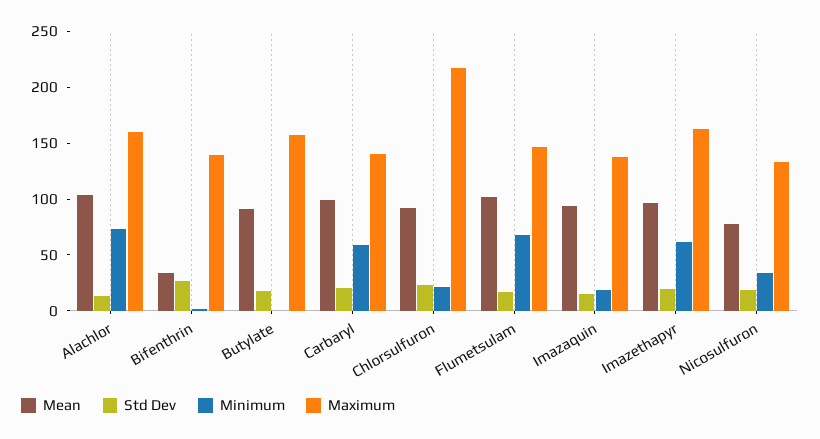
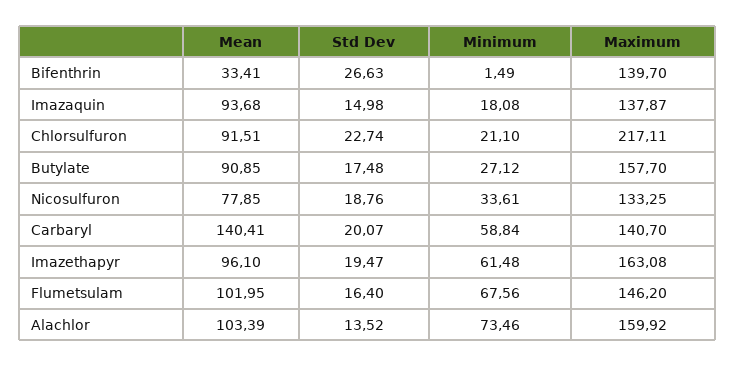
  {
    "Mean": {
      "Alachlor": 103.39,
      "Bifenthrin": 33.41,
      "Butylate": 90.85,
-     "Carbaryl": 100,
+     "Carbaryl": 140.41,
      "Chlorsulfuron": 91.51,
      "Flumetsulam": 101.95,
      "Imazaquin": 93.68,
      "Imazethapyr": 96.1,
      "Nicosulfuron": 77.85
    },
    "Std Dev": {
      "Alachlor": 13.52,
      "Bifenthrin": 26.63,
      "Butylate": 17.48,
      "Carbaryl": 20.07,
      "Chlorsulfuron": 22.74,
      "Flumetsulam": 16.4,
      "Imazaquin": 14.98,
      "Imazethapyr": 19.47,
      "Nicosulfuron": 18.76
    },
    "Minimum": {
      "Alachlor": 73.46,
      "Bifenthrin": 1.49,
-     "Butylate": 0,
+     "Butylate": 27.12,
      "Carbaryl": 58.84,
      "Chlorsulfuron": 21.1,
      "Flumetsulam": 67.56,
      "Imazaquin": 18.08,
      "Imazethapyr": 61.48,
      "Nicosulfuron": 33.61
    },
    "Maximum": {
      "Alachlor": 159.92,
      "Bifenthrin": 139.7,
      "Butylate": 157.7,
      "Carbaryl": 140.7,
      "Chlorsulfuron": 217.11,
      "Flumetsulam": 146.2,
      "Imazaquin": 137.87,
      "Imazethapyr": 163.08,
      "Nicosulfuron": 133.25
    }
  }

